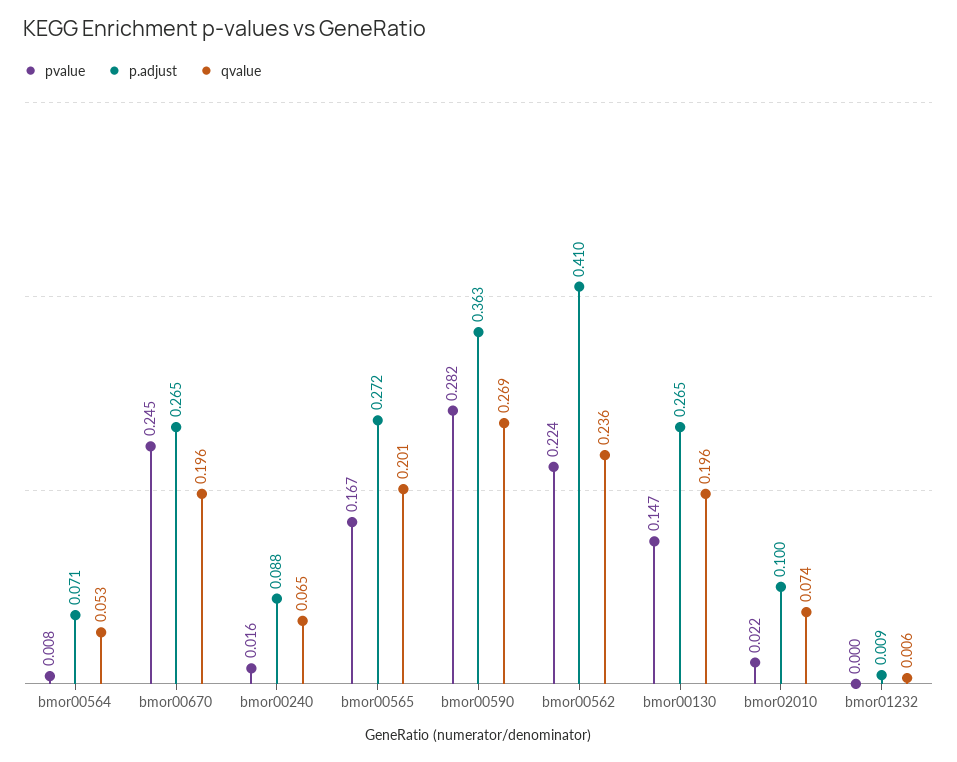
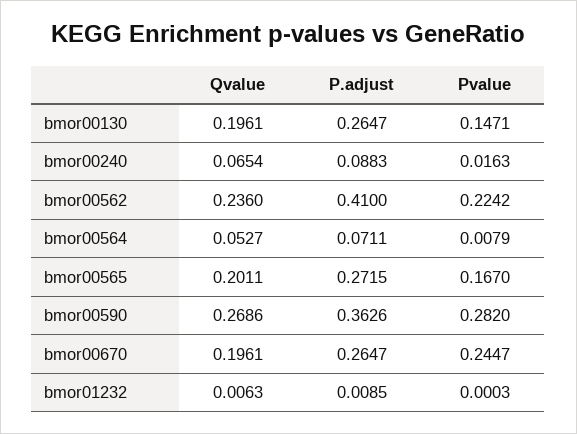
  {
    "pvalue": {
      "bmor00564": 0.0079,
      "bmor00670": 0.2447,
      "bmor00240": 0.0163,
      "bmor00565": 0.167,
      "bmor00590": 0.282,
      "bmor00562": 0.2242,
      "bmor00130": 0.1471,
-     "bmor02010": 0.022,
      "bmor01232": 0.0003
    },
    "p.adjust": {
      "bmor00564": 0.0711,
      "bmor00670": 0.2647,
      "bmor00240": 0.0883,
      "bmor00565": 0.2715,
      "bmor00590": 0.3626,
      "bmor00562": 0.41,
      "bmor00130": 0.2647,
-     "bmor02010": 0.1,
      "bmor01232": 0.0085
    },
    "qvalue": {
      "bmor00564": 0.0527,
      "bmor00670": 0.1961,
      "bmor00240": 0.0654,
      "bmor00565": 0.2011,
      "bmor00590": 0.2686,
      "bmor00562": 0.236,
      "bmor00130": 0.1961,
-     "bmor02010": 0.074,
      "bmor01232": 0.0063
    }
  }

